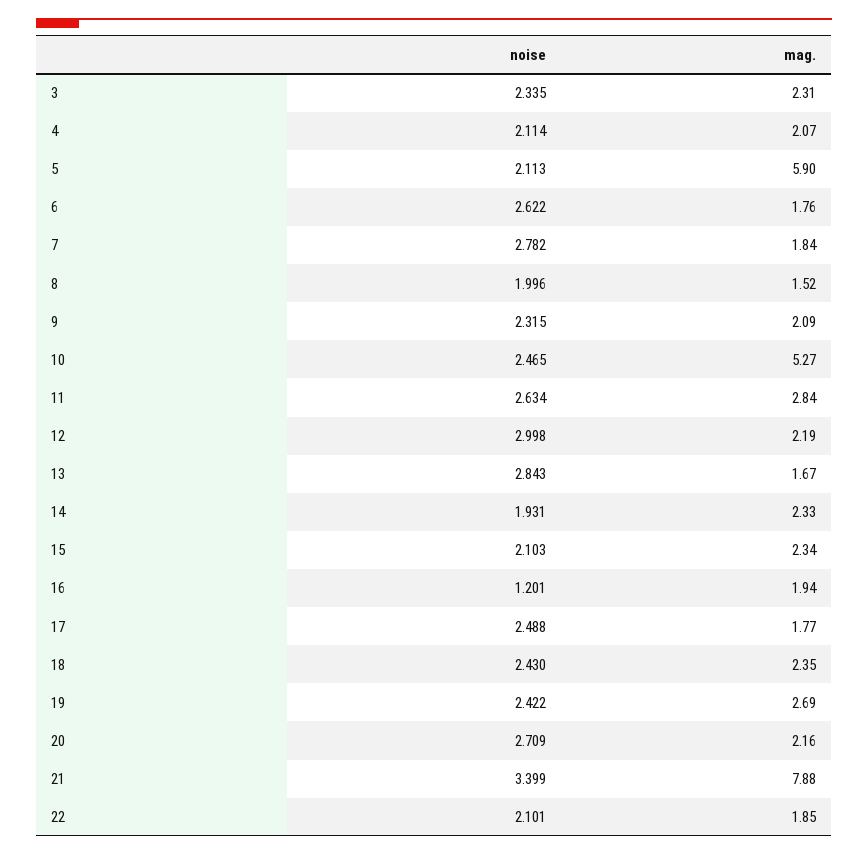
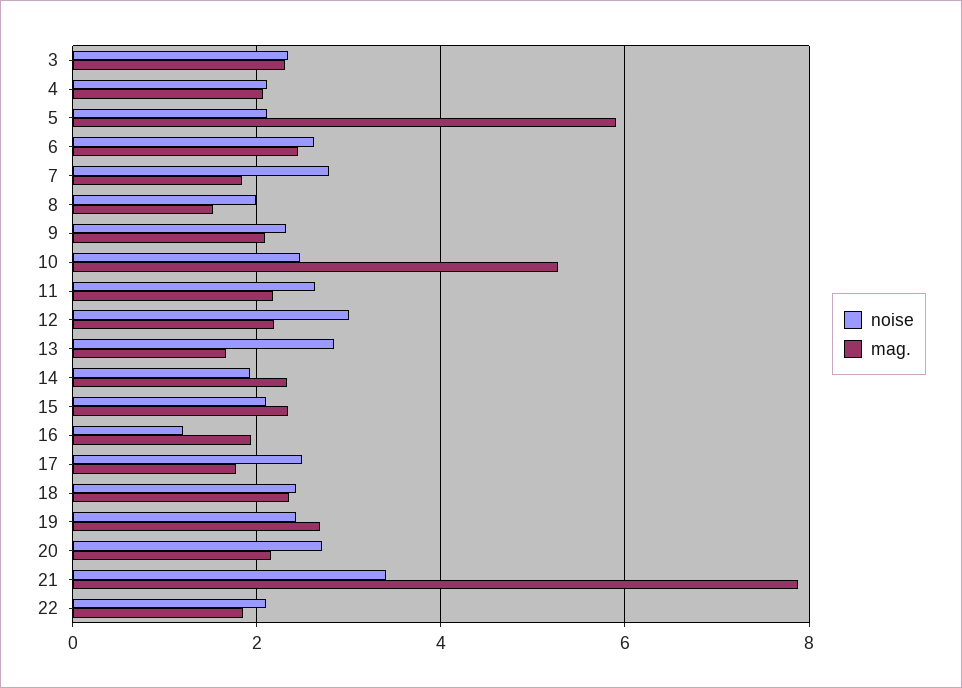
  {
    "noise": {
      "3": 2.335,
      "4": 2.114,
      "5": 2.113,
      "6": 2.622,
      "7": 2.782,
      "8": 1.996,
      "9": 2.315,
      "10": 2.465,
      "11": 2.634,
      "12": 2.998,
      "13": 2.843,
      "14": 1.931,
      "15": 2.103,
      "16": 1.201,
      "17": 2.488,
      "18": 2.43,
      "19": 2.422,
      "20": 2.709,
      "21": 3.399,
      "22": 2.101
    },
    "mag.": {
      "3": 2.31,
      "4": 2.07,
      "5": 5.9,
-     "6": 1.76,
+     "6": 2.4,
      "7": 1.84,
      "8": 1.52,
      "9": 2.09,
      "10": 5.27,
-     "11": 2.84,
+     "11": 2.2,
      "12": 2.19,
      "13": 1.67,
      "14": 2.33,
      "15": 2.34,
      "16": 1.94,
      "17": 1.77,
      "18": 2.35,
      "19": 2.69,
      "20": 2.16,
      "21": 7.88,
      "22": 1.85
    }
  }

